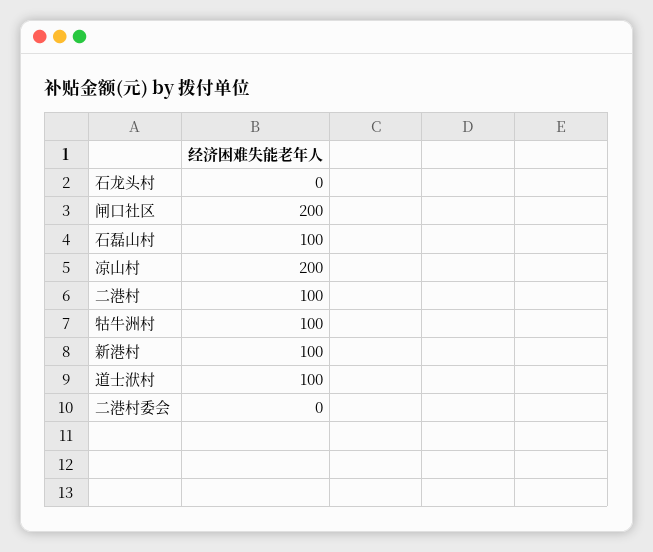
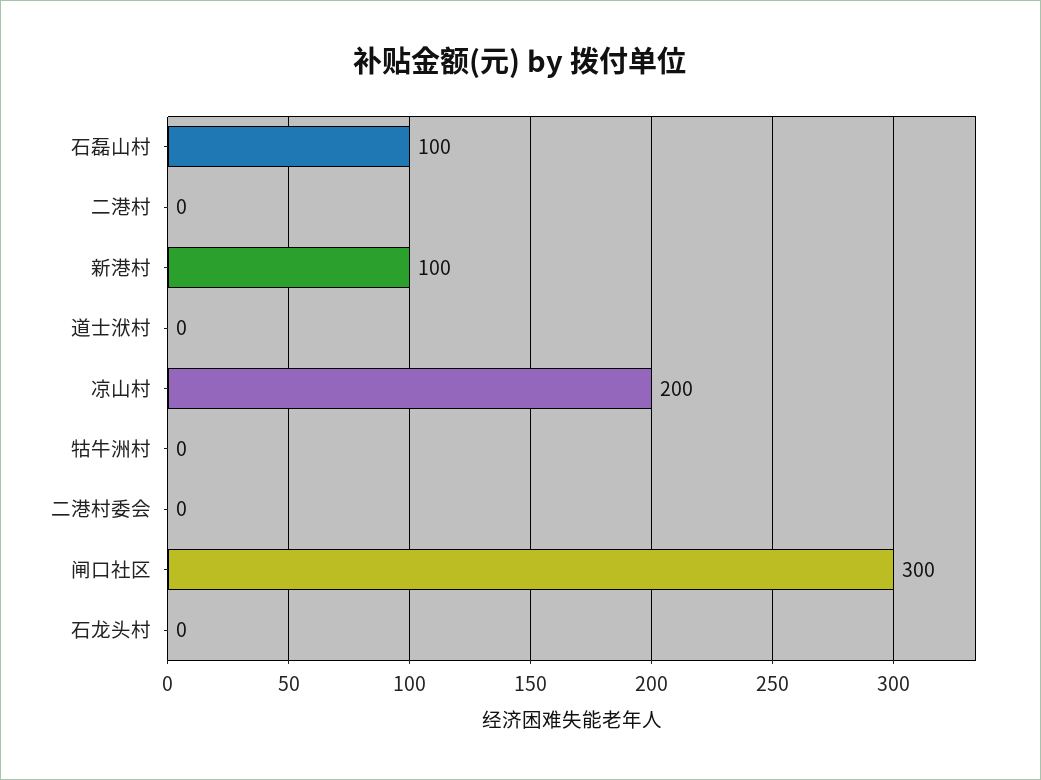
  {
    "石龙头村": 0,
-   "闸口社区": 200,
+   "闸口社区": 300,
    "石磊山村": 100,
    "凉山村": 200,
-   "二港村": 100,
+   "二港村": 0,
-   "牯牛洲村": 100,
+   "牯牛洲村": 0,
    "新港村": 100,
-   "道士洑村": 100,
+   "道士洑村": 0,
    "二港村委会": 0
  }

